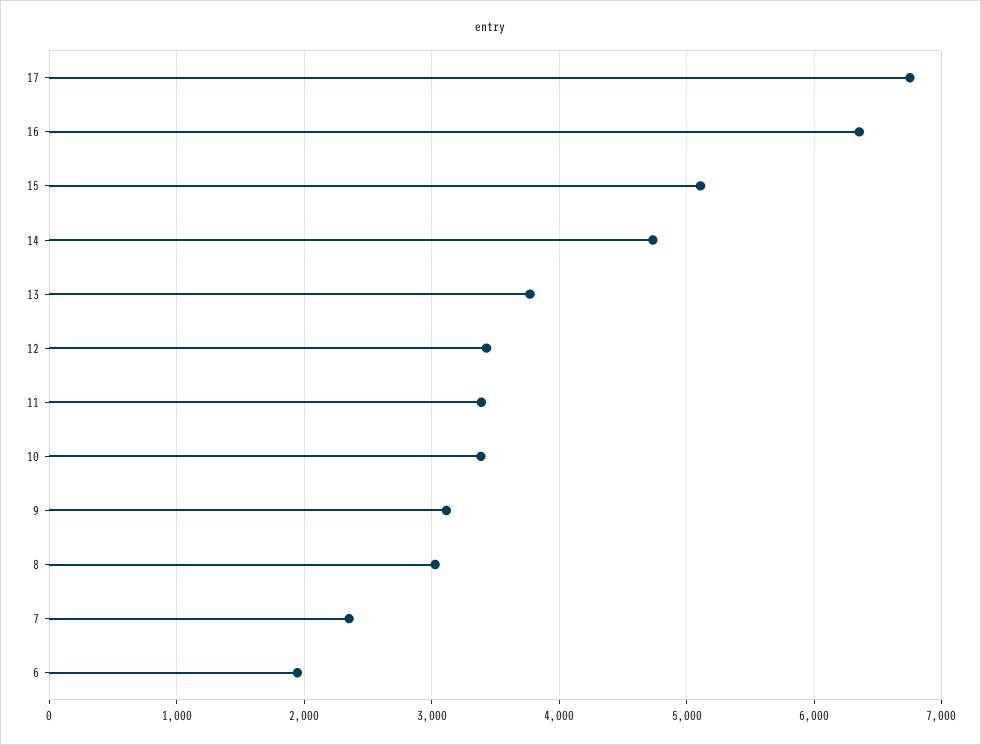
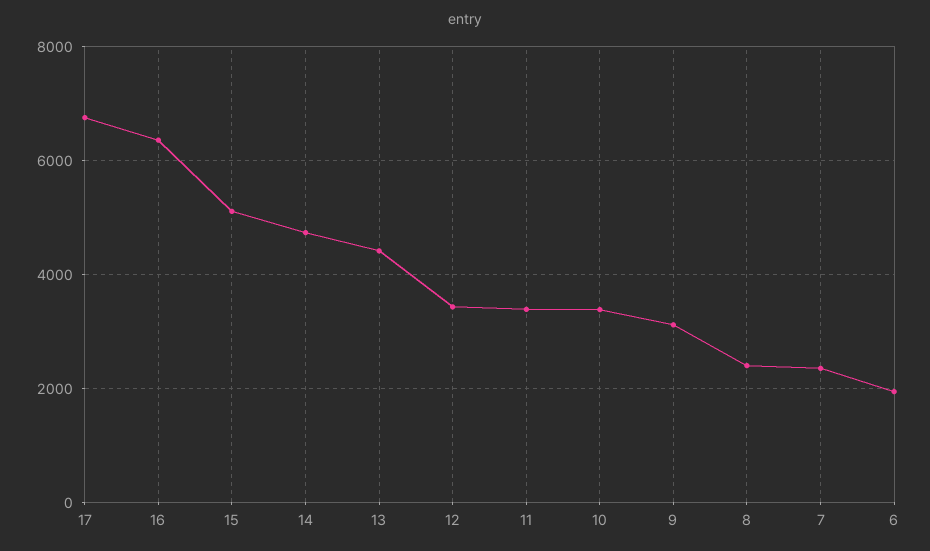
  {
    "17": 6800,
    "16": 6400,
    "15": 5100,
    "14": 4700,
-   "13": 3800,
+   "13": 4400,
    "12": 3400,
    "11": 3400,
    "10": 3400,
    "9": 3100,
-   "8": 3000,
+   "8": 2400,
    "7": 2400,
    "6": 1900
  }

